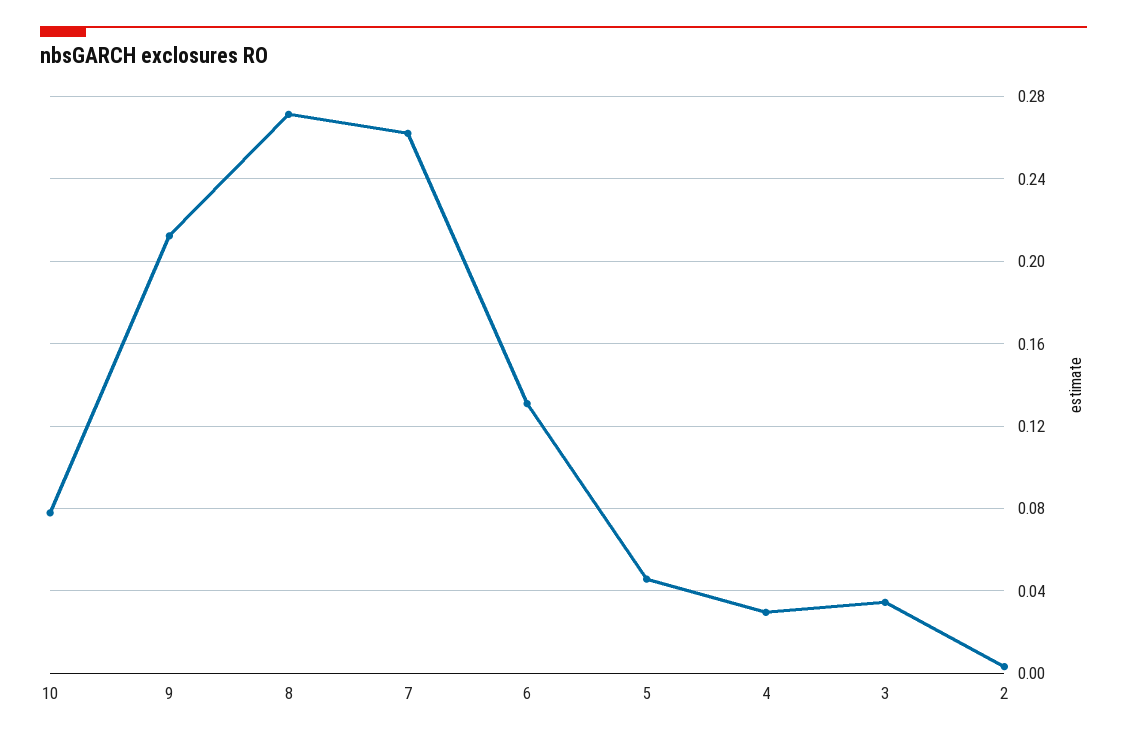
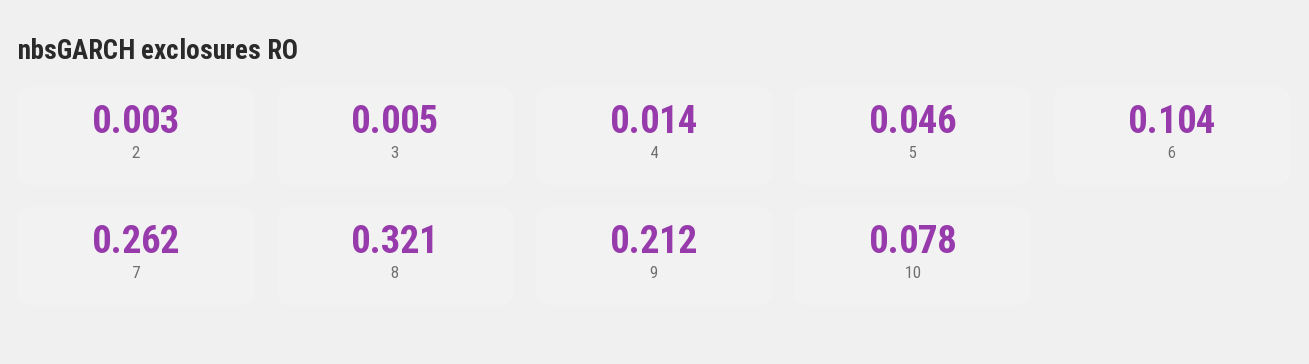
  {
    "10": 0.078,
    "9": 0.212,
-   "8": 0.27,
+   "8": 0.321,
    "7": 0.262,
-   "6": 0.13,
+   "6": 0.104,
    "5": 0.046,
-   "4": 0.03,
+   "4": 0.014,
-   "3": 0.035,
+   "3": 0.005,
    "2": 0.003
  }

